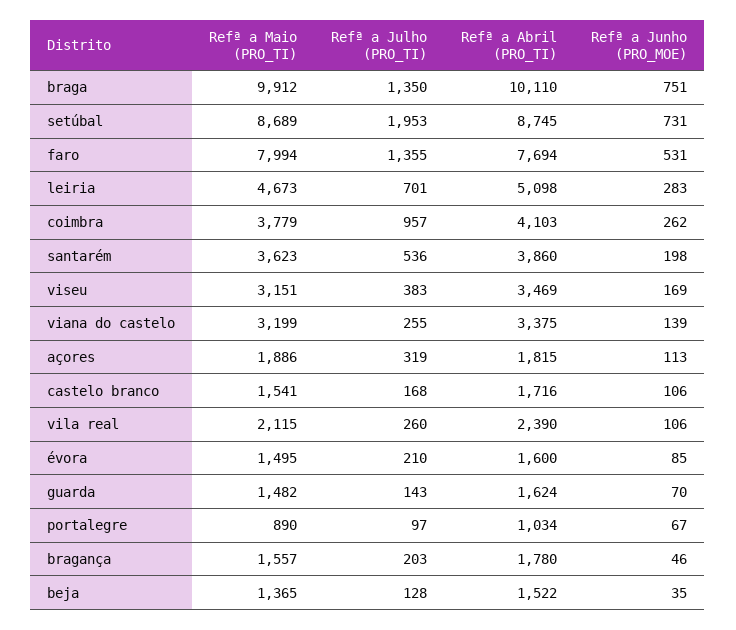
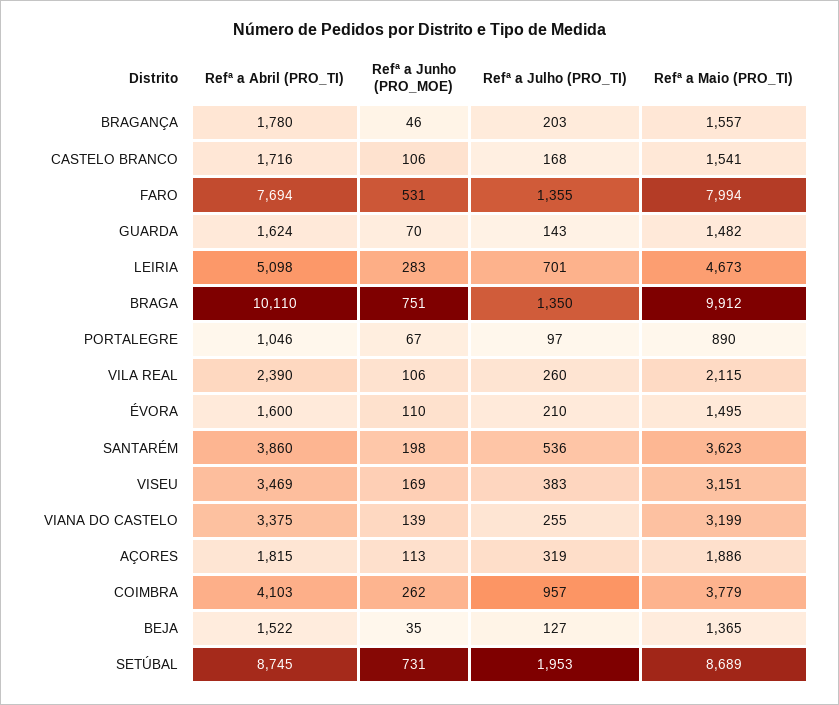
  {
    "Refª a Maio (PRO_TI)": {
      "braga": 9912,
      "setúbal": 8689,
      "faro": 7994,
      "leiria": 4673,
      "coimbra": 3779,
      "santarém": 3623,
      "viseu": 3151,
      "viana do castelo": 3199,
      "açores": 1886,
      "castelo branco": 1541,
      "vila real": 2115,
      "évora": 1495,
      "guarda": 1482,
      "portalegre": 890,
      "bragança": 1557,
      "beja": 1365
    },
    "Refª a Julho (PRO_TI)": {
      "braga": 1350,
      "setúbal": 1953,
      "faro": 1355,
      "leiria": 701,
      "coimbra": 957,
      "santarém": 536,
      "viseu": 383,
      "viana do castelo": 255,
      "açores": 319,
      "castelo branco": 168,
      "vila real": 260,
      "évora": 210,
      "guarda": 143,
      "portalegre": 97,
      "bragança": 203,
-     "beja": 128
+     "beja": 127
    },
    "Refª a Abril (PRO_TI)": {
      "braga": 10110,
      "setúbal": 8745,
      "faro": 7694,
      "leiria": 5098,
      "coimbra": 4103,
      "santarém": 3860,
      "viseu": 3469,
      "viana do castelo": 3375,
      "açores": 1815,
      "castelo branco": 1716,
      "vila real": 2390,
      "évora": 1600,
      "guarda": 1624,
-     "portalegre": 1034,
+     "portalegre": 1046,
      "bragança": 1780,
      "beja": 1522
    },
    "Refª a Junho (PRO_MOE)": {
      "braga": 751,
      "setúbal": 731,
      "faro": 531,
      "leiria": 283,
      "coimbra": 262,
      "santarém": 198,
      "viseu": 169,
      "viana do castelo": 139,
      "açores": 113,
      "castelo branco": 106,
      "vila real": 106,
-     "évora": 85,
+     "évora": 110,
      "guarda": 70,
      "portalegre": 67,
      "bragança": 46,
      "beja": 35
    }
  }

